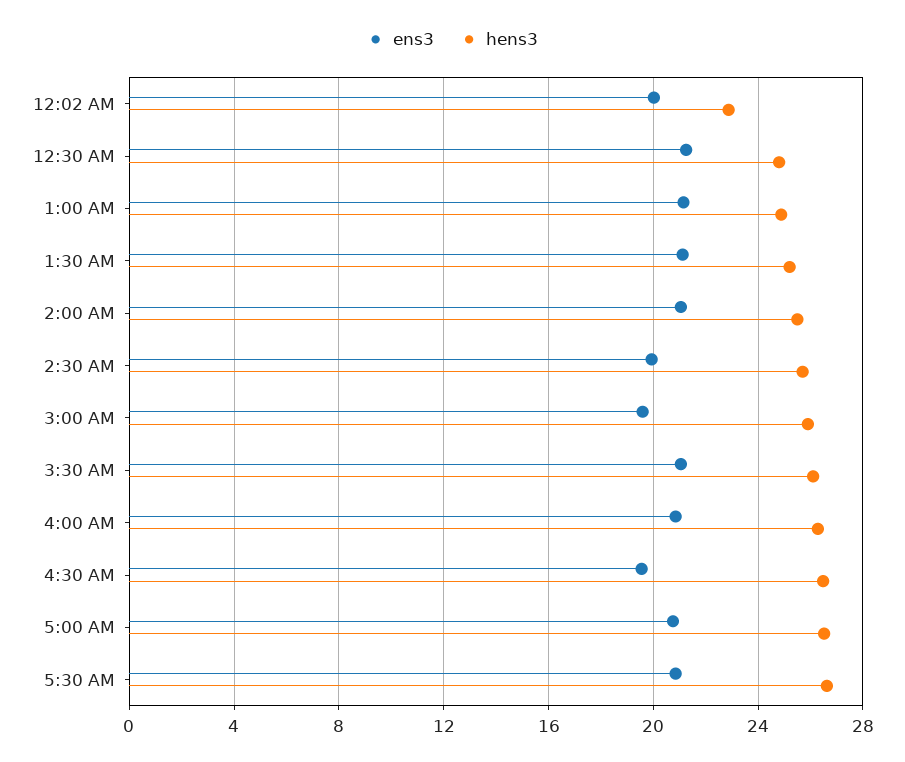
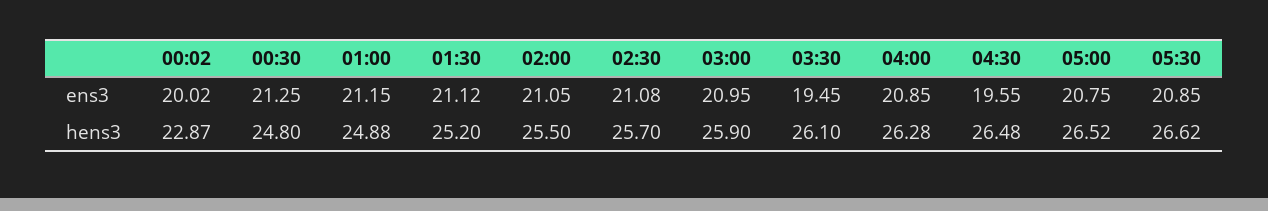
  {
    "ens3": {
      "12:02 AM": 20.02,
      "12:30 AM": 21.25,
      "1:00 AM": 21.15,
      "1:30 AM": 21.12,
      "2:00 AM": 21.05,
-     "2:30 AM": 20,
+     "2:30 AM": 21.08,
-     "3:00 AM": 19.5,
+     "3:00 AM": 20.95,
-     "3:30 AM": 21,
+     "3:30 AM": 19.45,
      "4:00 AM": 20.85,
      "4:30 AM": 19.55,
      "5:00 AM": 20.75,
      "5:30 AM": 20.85
    },
    "hens3": {
      "12:02 AM": 22.87,
      "12:30 AM": 24.8,
      "1:00 AM": 24.88,
      "1:30 AM": 25.2,
      "2:00 AM": 25.5,
      "2:30 AM": 25.7,
      "3:00 AM": 25.9,
      "3:30 AM": 26.1,
      "4:00 AM": 26.28,
      "4:30 AM": 26.48,
      "5:00 AM": 26.52,
      "5:30 AM": 26.62
    }
  }

